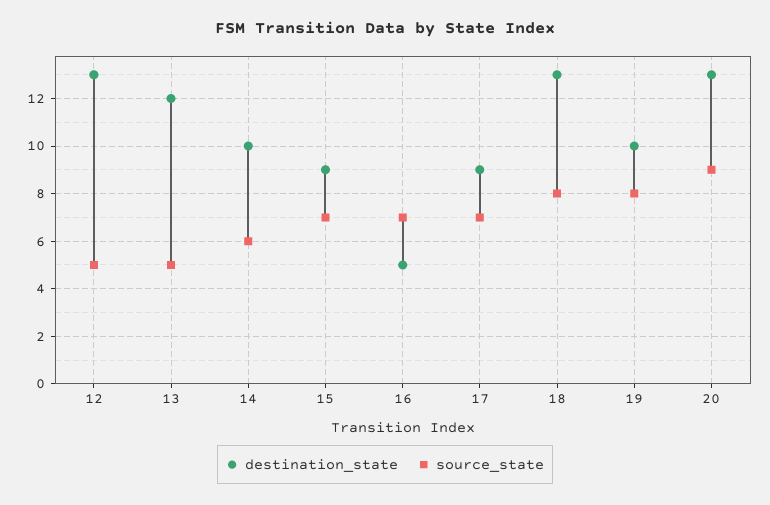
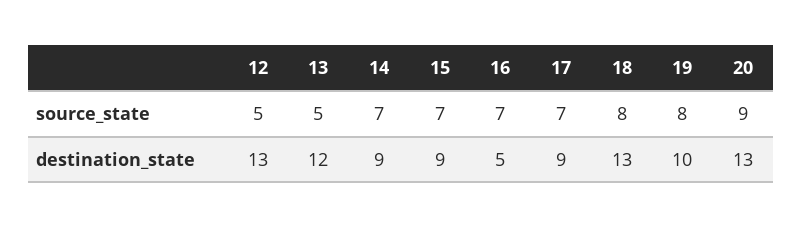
  {
    "destination_state": {
      "12": 13,
      "13": 12,
-     "14": 10,
+     "14": 9,
      "15": 9,
      "16": 5,
      "17": 9,
      "18": 13,
      "19": 10,
      "20": 13
    },
    "source_state": {
      "12": 5,
      "13": 5,
-     "14": 6,
+     "14": 7,
      "15": 7,
      "16": 7,
      "17": 7,
      "18": 8,
      "19": 8,
      "20": 9
    }
  }

